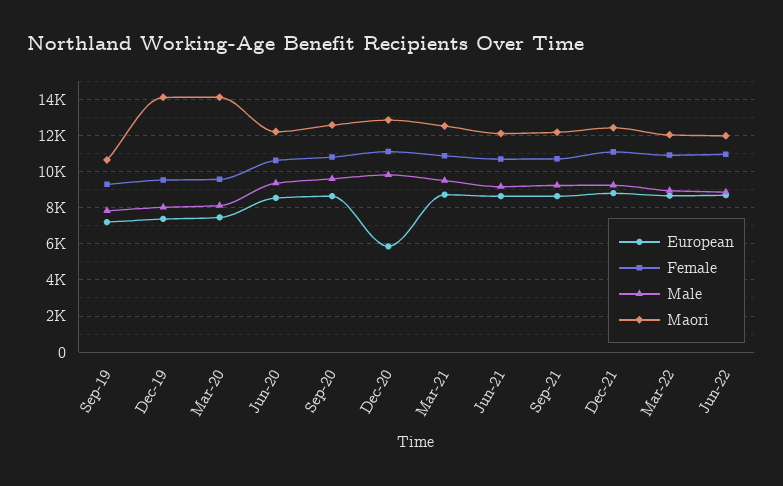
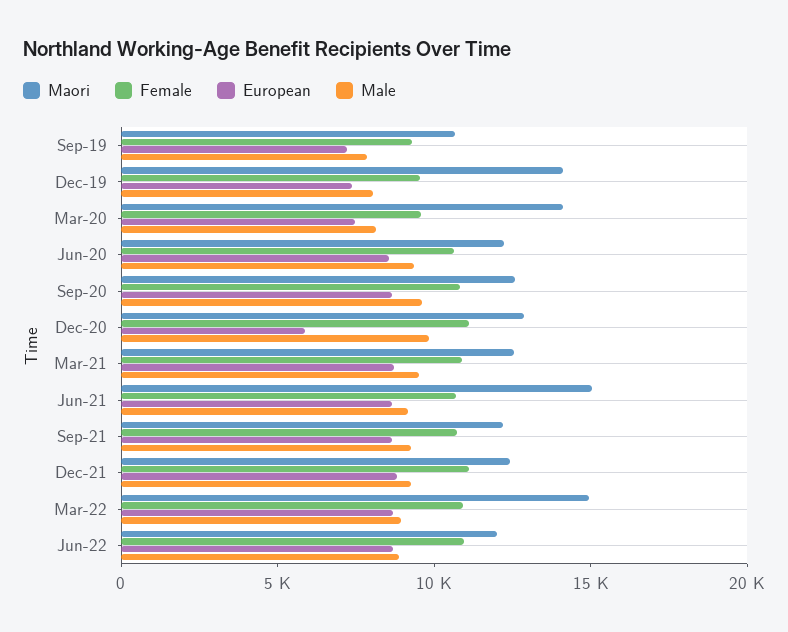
  {
    "European": {
      "Sep-19": 7000,
      "Dec-19": 7500,
      "Mar-20": 7500,
      "Jun-20": 8500,
      "Sep-20": 8500,
      "Dec-20": 6000,
      "Mar-21": 8500,
      "Jun-21": 8500,
      "Sep-21": 8500,
      "Dec-21": 9000,
      "Mar-22": 8500,
      "Jun-22": 8500
    },
    "Female": {
      "Sep-19": 9500,
      "Dec-19": 9500,
      "Mar-20": 9500,
      "Jun-20": 10500,
      "Sep-20": 11000,
      "Dec-20": 11000,
      "Mar-21": 11000,
      "Jun-21": 10500,
      "Sep-21": 10500,
      "Dec-21": 11000,
      "Mar-22": 11000,
      "Jun-22": 11000
    },
    "Male": {
      "Sep-19": 8000,
      "Dec-19": 8000,
      "Mar-20": 8000,
      "Jun-20": 9500,
      "Sep-20": 9500,
      "Dec-20": 10000,
      "Mar-21": 9500,
      "Jun-21": 9000,
      "Sep-21": 9000,
      "Dec-21": 9000,
      "Mar-22": 9000,
      "Jun-22": 9000
    },
    "Maori": {
      "Sep-19": 10500,
      "Dec-19": 14000,
      "Mar-20": 14000,
      "Jun-20": 12000,
      "Sep-20": 12500,
      "Dec-20": 13000,
      "Mar-21": 12500,
-     "Jun-21": 12000,
+     "Jun-21": 15000,
      "Sep-21": 12000,
      "Dec-21": 12500,
-     "Mar-22": 12000,
+     "Mar-22": 15000,
      "Jun-22": 12000
    }
  }

